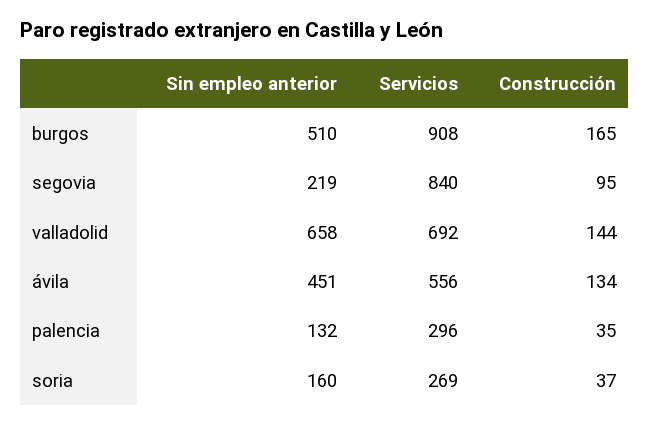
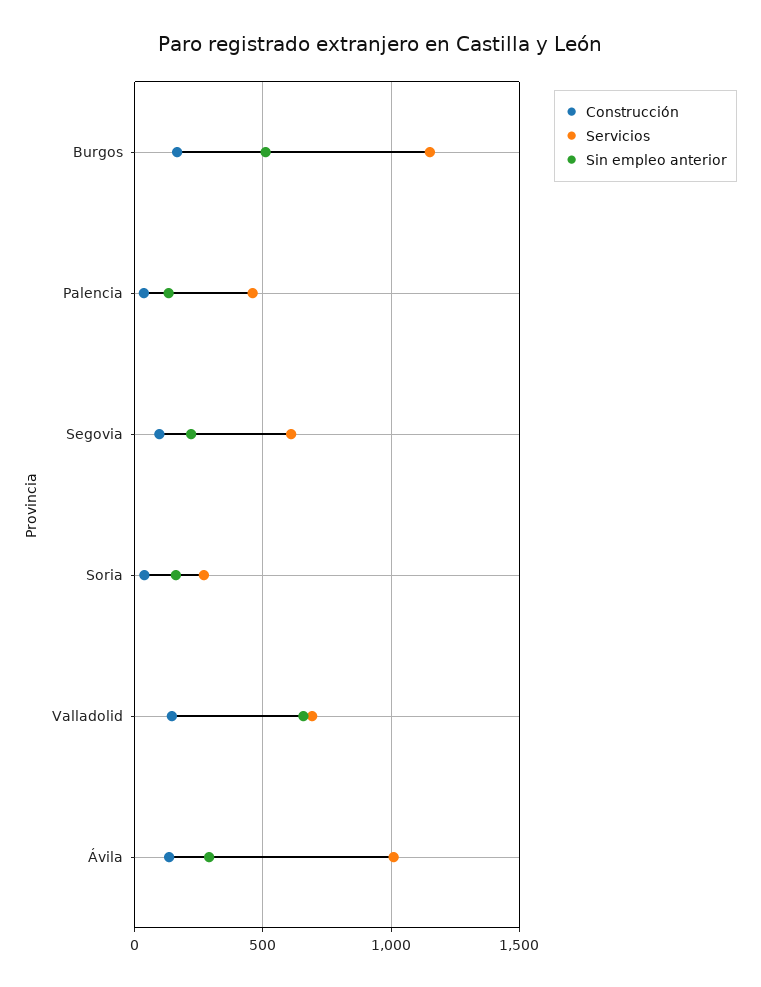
  {
    "Sin empleo anterior": {
      "burgos": 510,
      "segovia": 219,
      "valladolid": 658,
-     "ávila": 451,
+     "ávila": 300,
      "palencia": 132,
      "soria": 160
    },
    "Servicios": {
-     "burgos": 908,
+     "burgos": 1150,
-     "segovia": 840,
+     "segovia": 600,
      "valladolid": 692,
-     "ávila": 556,
+     "ávila": 1000,
-     "palencia": 296,
+     "palencia": 450,
      "soria": 269
    },
    "Construcción": {
      "burgos": 165,
      "segovia": 95,
      "valladolid": 144,
      "ávila": 134,
      "palencia": 35,
      "soria": 37
    }
  }

